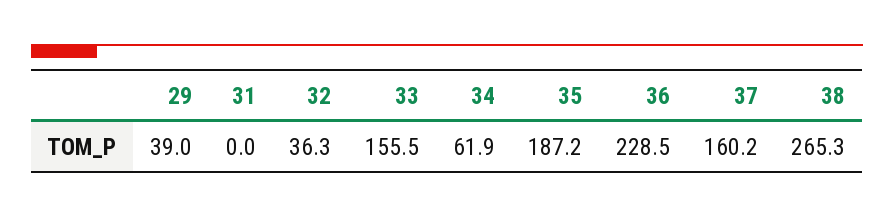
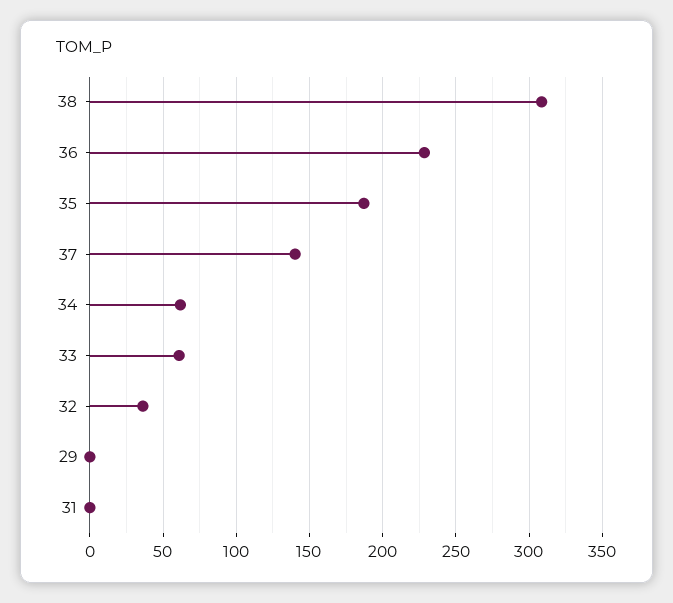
  {
-   "29": 39,
+   "29": 0,
    "31": 0,
    "32": 36.3,
-   "33": 155.5,
+   "33": 60,
    "34": 61.9,
    "35": 187.2,
    "36": 228.5,
-   "37": 160.2,
+   "37": 140,
-   "38": 265.3
+   "38": 310
  }

